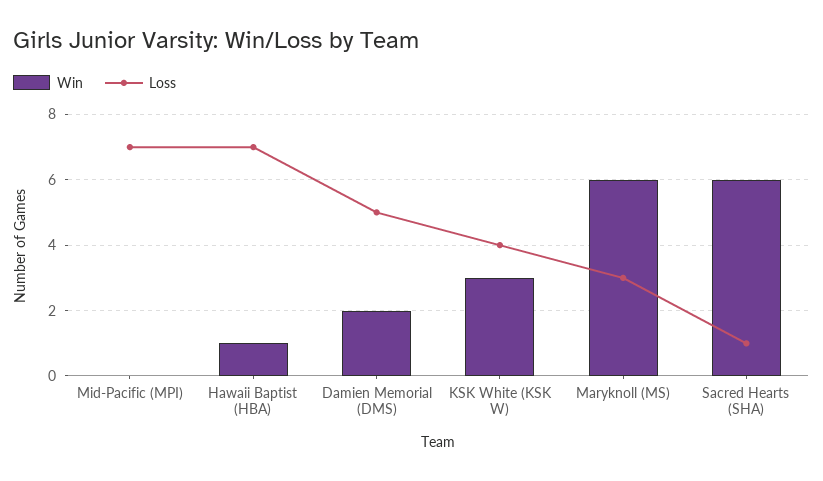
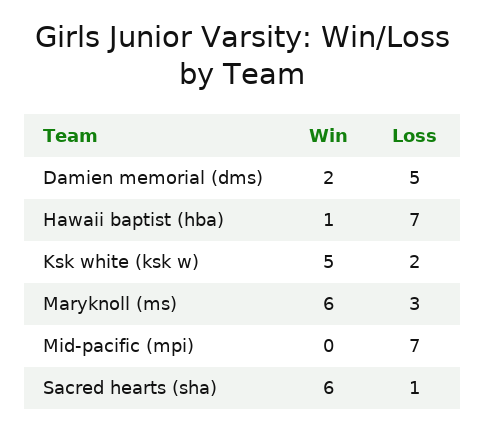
  {
    "Win": {
      "Mid-Pacific (MPI)": 0,
      "Hawaii Baptist (HBA)": 1,
      "Damien Memorial (DMS)": 2,
-     "KSK White (KSK W)": 3,
+     "KSK White (KSK W)": 5,
      "Maryknoll (MS)": 6,
      "Sacred Hearts (SHA)": 6
    },
    "Loss": {
      "Mid-Pacific (MPI)": 7,
      "Hawaii Baptist (HBA)": 7,
      "Damien Memorial (DMS)": 5,
-     "KSK White (KSK W)": 4,
+     "KSK White (KSK W)": 2,
      "Maryknoll (MS)": 3,
      "Sacred Hearts (SHA)": 1
    }
  }

